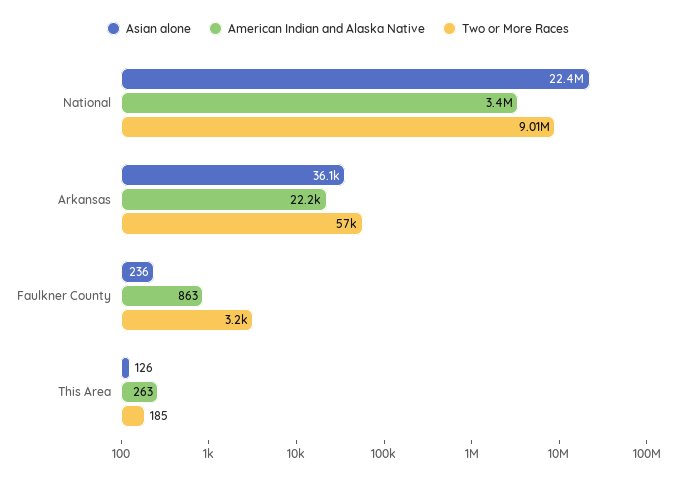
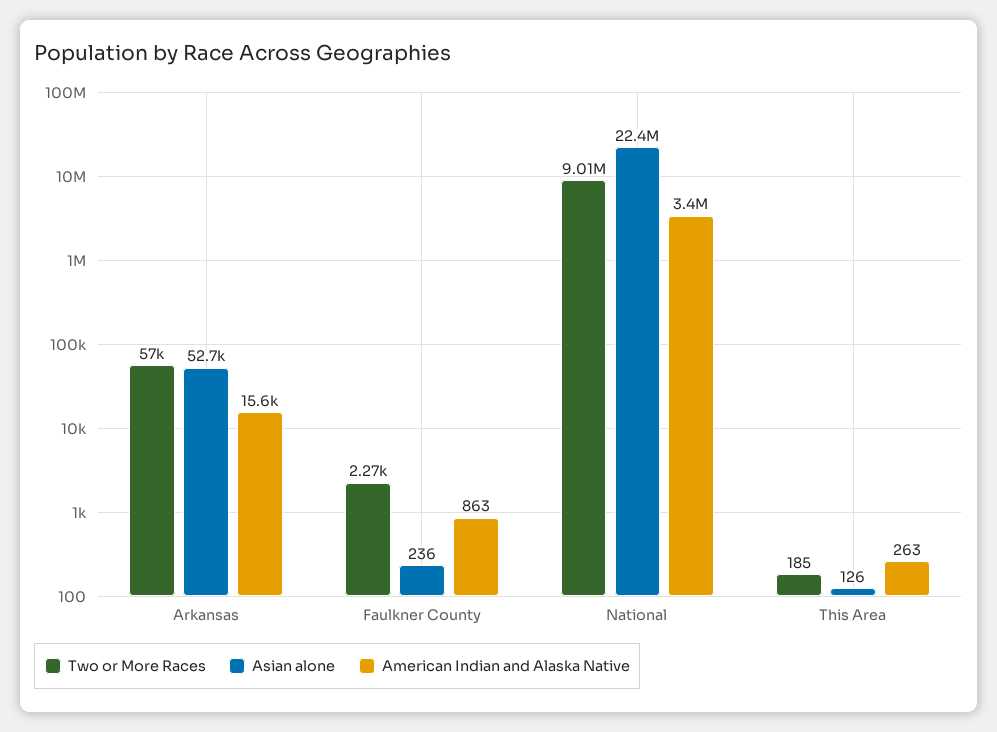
  {
    "Asian alone": {
      "National": 22400000,
-     "Arkansas": 36100,
+     "Arkansas": 52700,
      "Faulkner County": 236,
      "This Area": 126
    },
    "American Indian and Alaska Native": {
      "National": 3400000,
-     "Arkansas": 22200,
+     "Arkansas": 15600,
      "Faulkner County": 863,
      "This Area": 263
    },
    "Two or More Races": {
      "National": 9010000,
      "Arkansas": 57000,
-     "Faulkner County": 3200,
+     "Faulkner County": 2270,
      "This Area": 185
    }
  }

